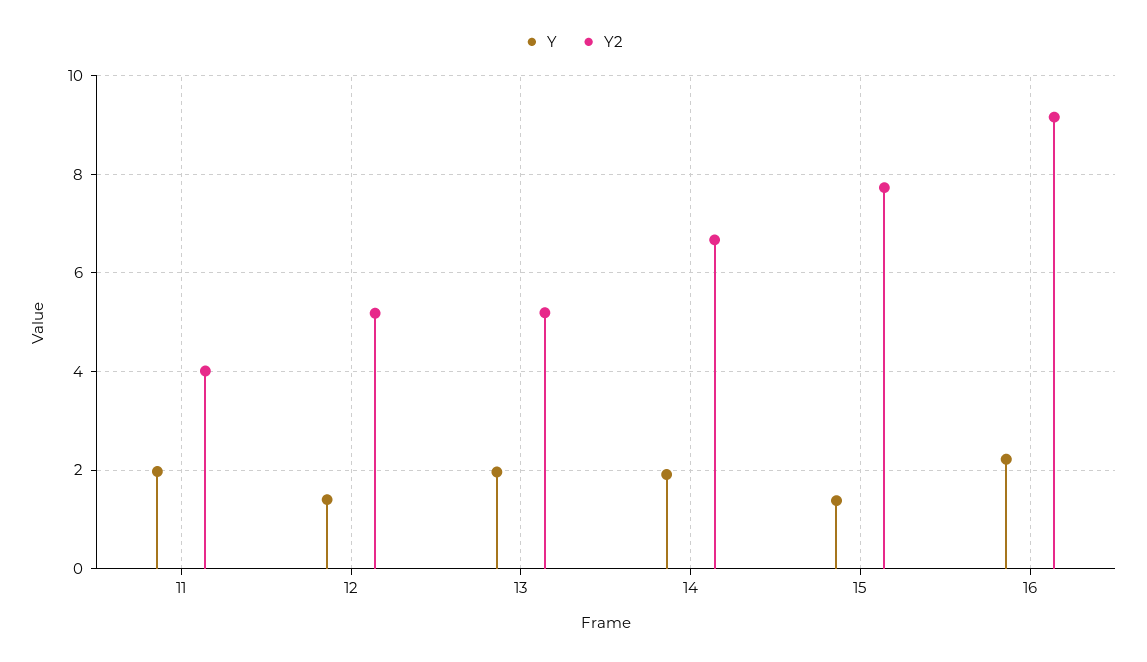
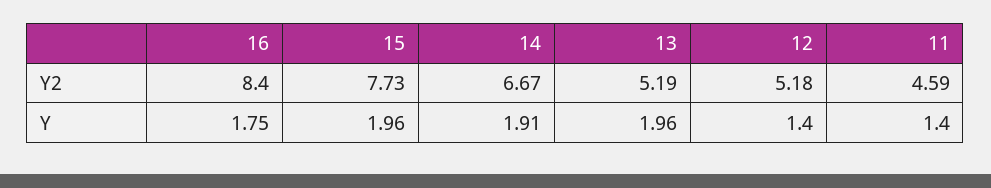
  {
    "Y": {
-     "11": 2,
+     "11": 1.4,
      "12": 1.4,
      "13": 1.96,
      "14": 1.91,
-     "15": 1.4,
+     "15": 1.96,
-     "16": 2.2
+     "16": 1.75
    },
    "Y2": {
-     "11": 4,
+     "11": 4.59,
      "12": 5.18,
      "13": 5.19,
      "14": 6.67,
      "15": 7.73,
-     "16": 9.2
+     "16": 8.4
    }
  }

